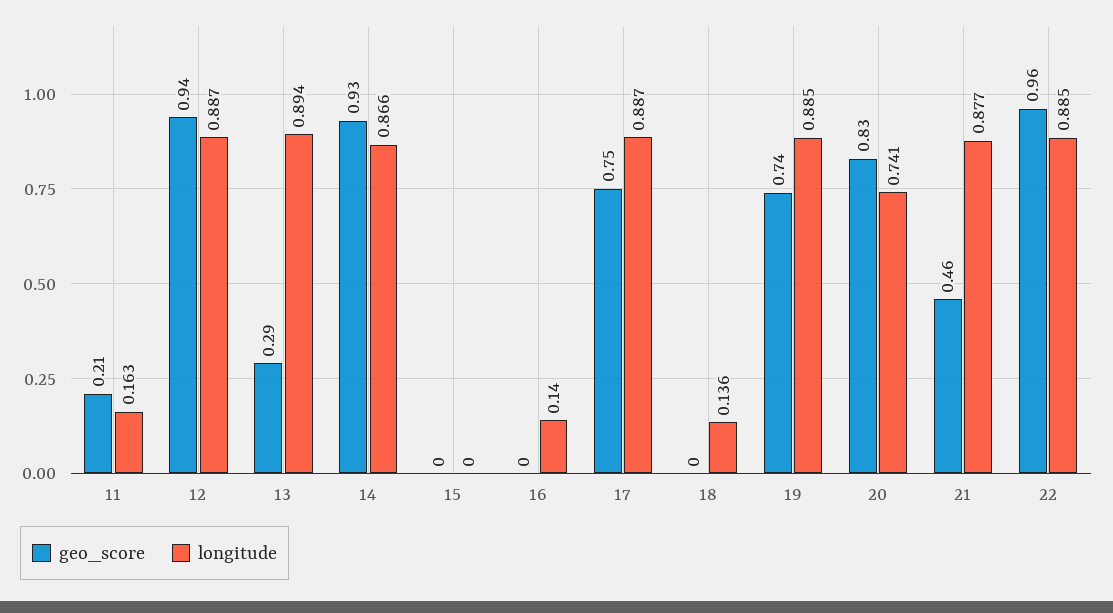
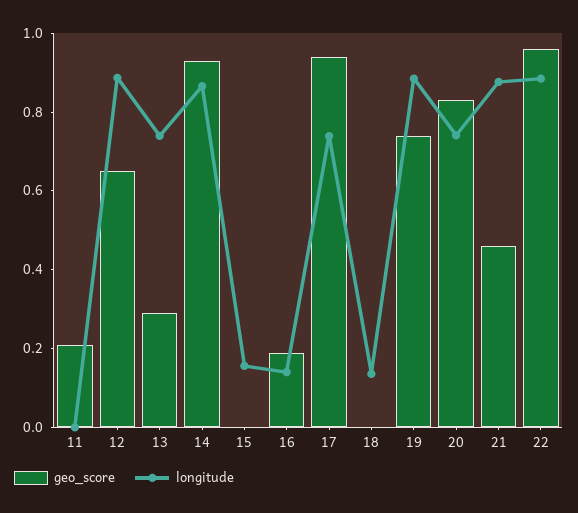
  {
    "geo_score": {
      "11": 0.21,
-     "12": 0.94,
+     "12": 0.65,
      "13": 0.29,
      "14": 0.93,
      "15": 0,
-     "16": 0,
+     "16": 0.2,
-     "17": 0.75,
+     "17": 0.95,
      "18": 0,
      "19": 0.74,
      "20": 0.83,
      "21": 0.46,
      "22": 0.96
    },
    "longitude": {
-     "11": 0.163,
+     "11": 0,
      "12": 0.887,
-     "13": 0.894,
+     "13": 0.75,
      "14": 0.866,
-     "15": 0,
+     "15": 0.15,
      "16": 0.14,
-     "17": 0.887,
+     "17": 0.75,
      "18": 0.136,
      "19": 0.885,
      "20": 0.741,
      "21": 0.877,
      "22": 0.885
    }
  }

